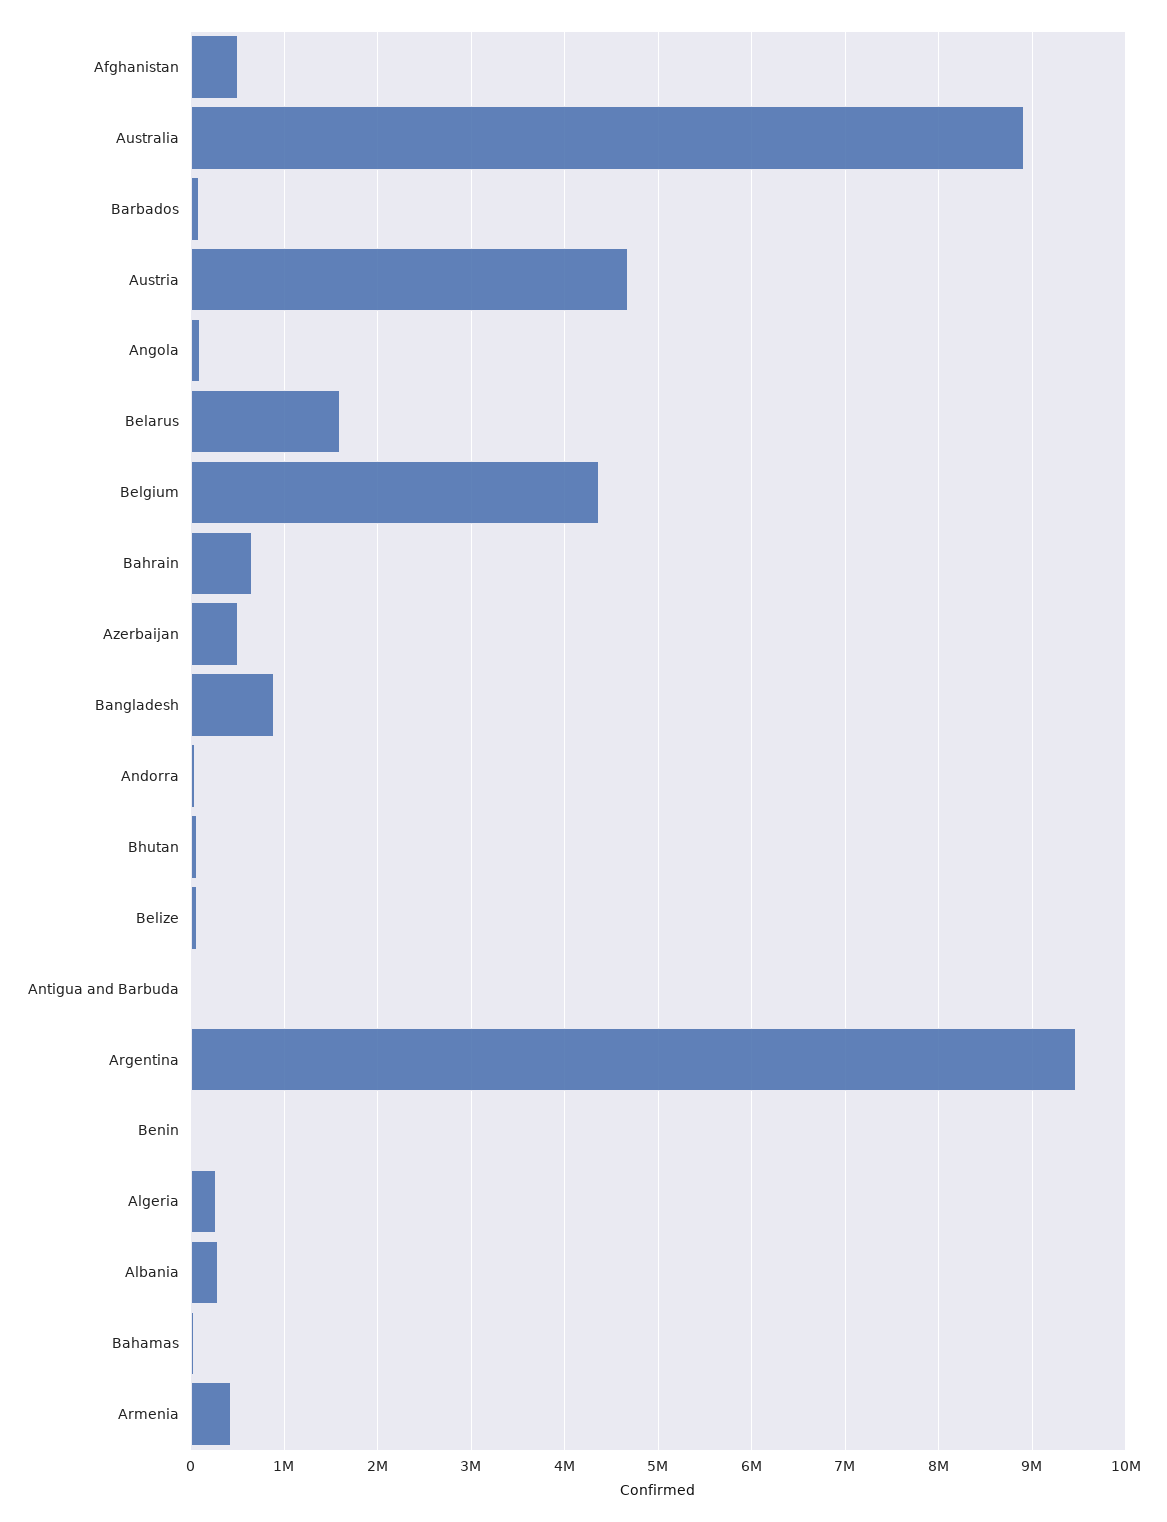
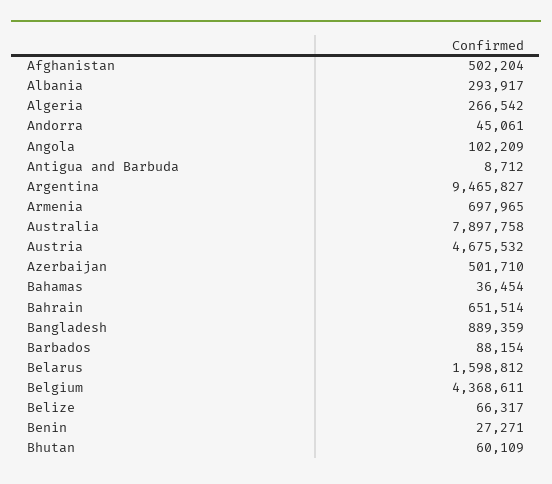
  {
    "Afghanistan": 502204,
-   "Australia": 8900000,
+   "Australia": 7897758,
    "Barbados": 88154,
    "Austria": 4675532,
    "Angola": 102209,
    "Belarus": 1598812,
    "Belgium": 4368611,
    "Bahrain": 651514,
    "Azerbaijan": 501710,
    "Bangladesh": 889359,
    "Andorra": 45061,
    "Bhutan": 60109,
    "Belize": 66317,
    "Antigua and Barbuda": 8712,
    "Argentina": 9465827,
    "Benin": 27271,
    "Algeria": 266542,
    "Albania": 293917,
    "Bahamas": 36454,
-   "Armenia": 400000
+   "Armenia": 697965
  }

